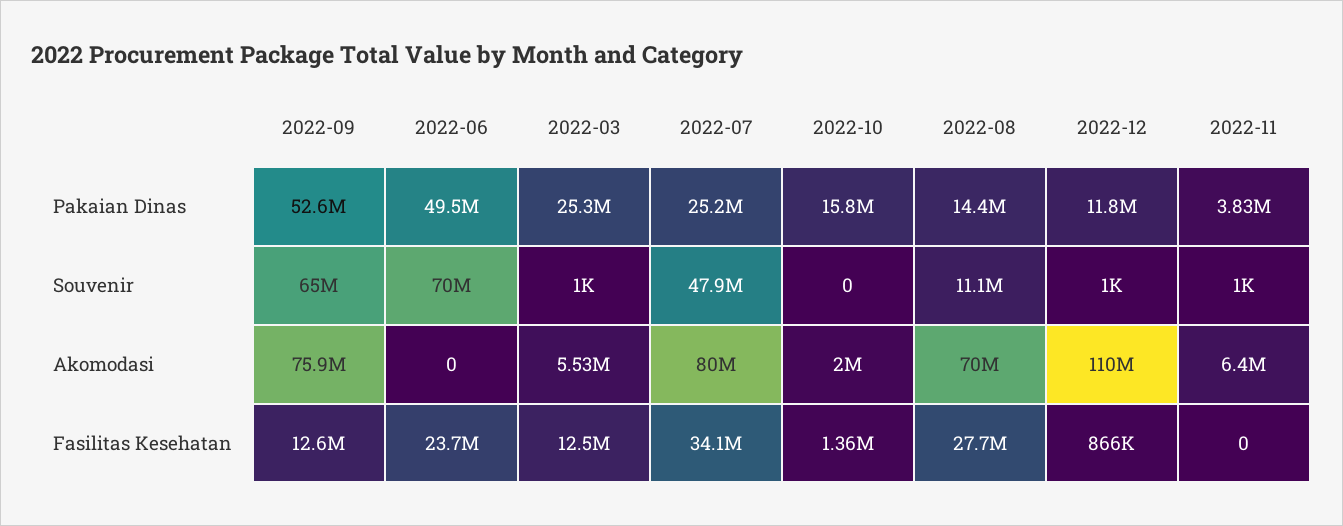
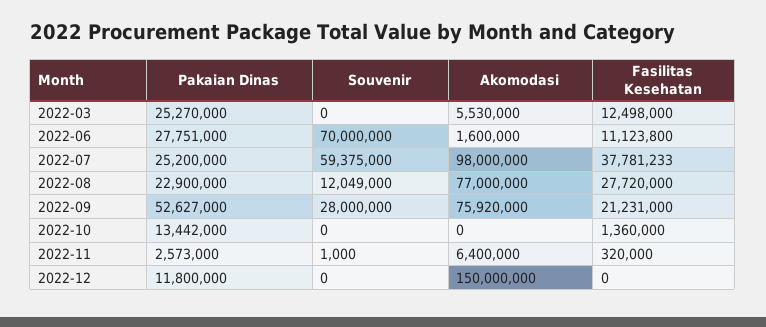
  {
    "2022-09": {
      "Pakaian Dinas": 52627000,
-     "Souvenir": 65000000,
+     "Souvenir": 28000000,
      "Akomodasi": 75920000,
-     "Fasilitas Kesehatan": 12600000
+     "Fasilitas Kesehatan": 21231000
    },
    "2022-06": {
-     "Pakaian Dinas": 49500000,
+     "Pakaian Dinas": 27751000,
      "Souvenir": 70000000,
-     "Akomodasi": 0,
+     "Akomodasi": 1600000,
-     "Fasilitas Kesehatan": 23700000
+     "Fasilitas Kesehatan": 11123800
    },
    "2022-03": {
      "Pakaian Dinas": 25270000,
-     "Souvenir": 1000,
+     "Souvenir": 0,
      "Akomodasi": 5530000,
      "Fasilitas Kesehatan": 12498000
    },
    "2022-07": {
      "Pakaian Dinas": 25200000,
-     "Souvenir": 47900000,
+     "Souvenir": 59375000,
-     "Akomodasi": 80000000,
+     "Akomodasi": 98000000,
-     "Fasilitas Kesehatan": 34100000
+     "Fasilitas Kesehatan": 37781233
    },
    "2022-10": {
-     "Pakaian Dinas": 15800000,
+     "Pakaian Dinas": 13442000,
      "Souvenir": 0,
-     "Akomodasi": 2000000,
+     "Akomodasi": 0,
      "Fasilitas Kesehatan": 1360000
    },
    "2022-08": {
-     "Pakaian Dinas": 14400000,
+     "Pakaian Dinas": 22900000,
-     "Souvenir": 11100000,
+     "Souvenir": 12049000,
-     "Akomodasi": 70000000,
+     "Akomodasi": 77000000,
      "Fasilitas Kesehatan": 27720000
    },
    "2022-12": {
      "Pakaian Dinas": 11800000,
-     "Souvenir": 1000,
+     "Souvenir": 0,
-     "Akomodasi": 110000000,
+     "Akomodasi": 150000000,
-     "Fasilitas Kesehatan": 866000
+     "Fasilitas Kesehatan": 0
    },
    "2022-11": {
-     "Pakaian Dinas": 3830000,
+     "Pakaian Dinas": 2573000,
      "Souvenir": 1000,
      "Akomodasi": 6400000,
-     "Fasilitas Kesehatan": 0
+     "Fasilitas Kesehatan": 320000
    }
  }

